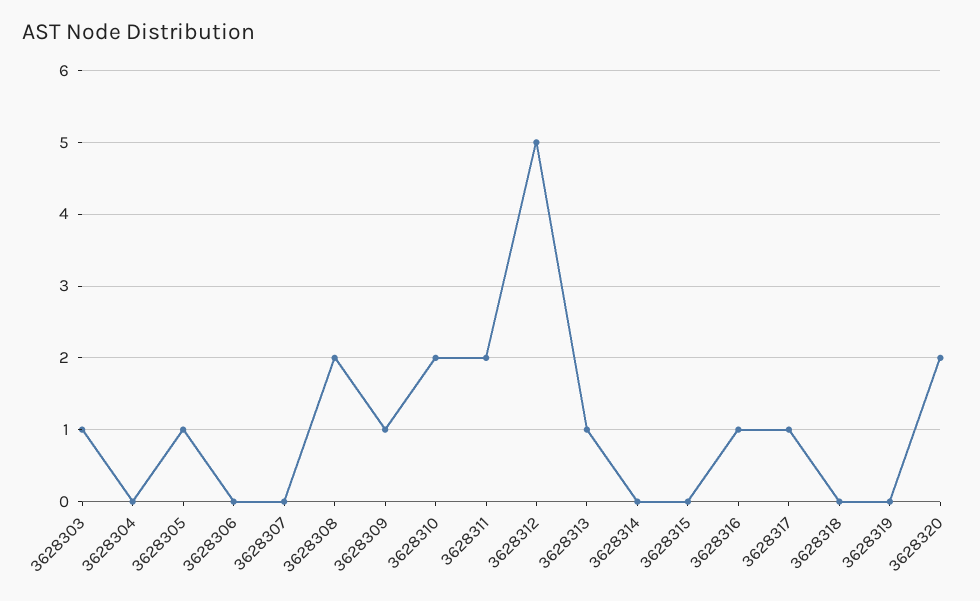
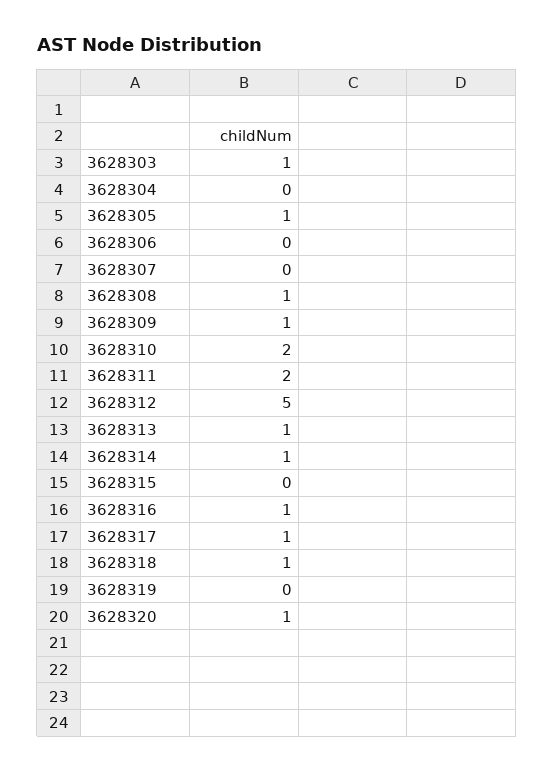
  {
    "3628303": 1,
    "3628304": 0,
    "3628305": 1,
    "3628306": 0,
    "3628307": 0,
-   "3628308": 2,
+   "3628308": 1,
    "3628309": 1,
    "3628310": 2,
    "3628311": 2,
    "3628312": 5,
    "3628313": 1,
-   "3628314": 0,
+   "3628314": 1,
    "3628315": 0,
    "3628316": 1,
    "3628317": 1,
-   "3628318": 0,
+   "3628318": 1,
    "3628319": 0,
-   "3628320": 2
+   "3628320": 1
  }

